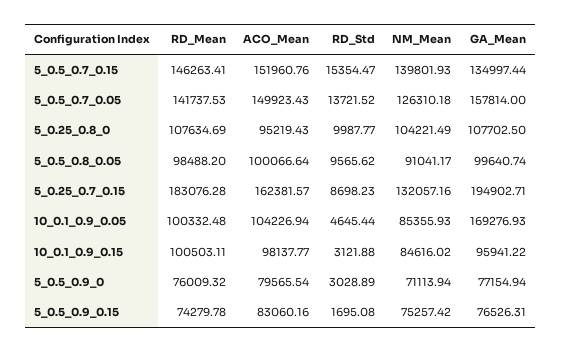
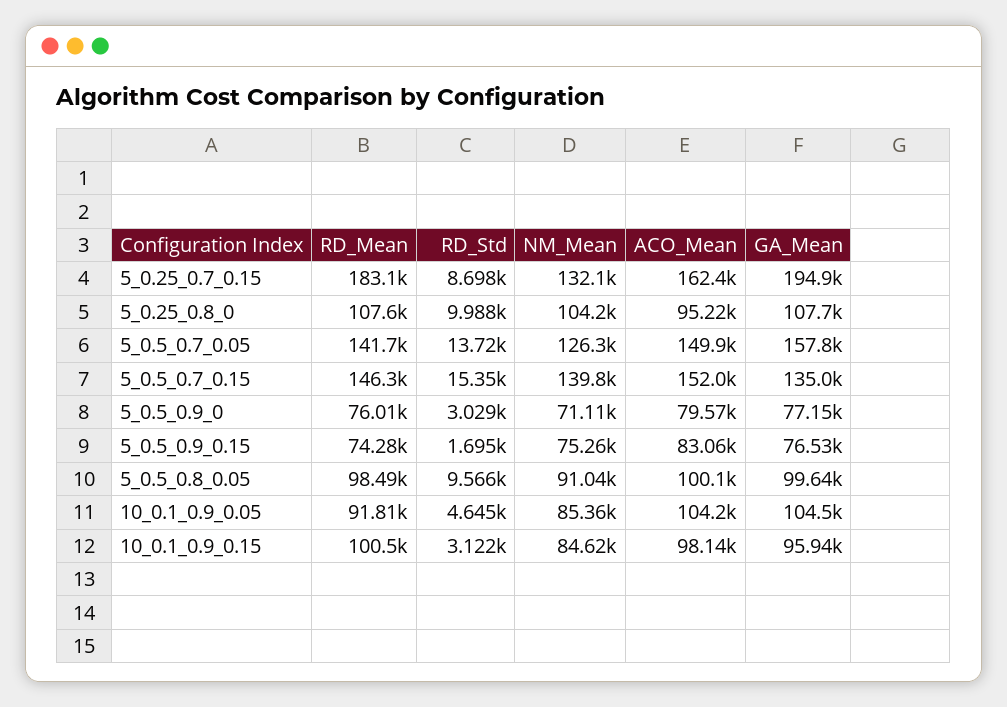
  {
    "RD_Mean": {
      "5_0.5_0.7_0.15": 146263.41,
      "5_0.5_0.7_0.05": 141737.53,
      "5_0.25_0.8_0": 107634.69,
      "5_0.5_0.8_0.05": 98488.2,
      "5_0.25_0.7_0.15": 183076.28,
-     "10_0.1_0.9_0.05": 100332.48,
+     "10_0.1_0.9_0.05": 91810,
      "10_0.1_0.9_0.15": 100503.11,
      "5_0.5_0.9_0": 76009.32,
      "5_0.5_0.9_0.15": 74279.78
    },
    "ACO_Mean": {
      "5_0.5_0.7_0.15": 151960.76,
      "5_0.5_0.7_0.05": 149923.43,
      "5_0.25_0.8_0": 95219.43,
      "5_0.5_0.8_0.05": 100066.64,
      "5_0.25_0.7_0.15": 162381.57,
      "10_0.1_0.9_0.05": 104226.94,
      "10_0.1_0.9_0.15": 98137.77,
      "5_0.5_0.9_0": 79565.54,
      "5_0.5_0.9_0.15": 83060.16
    },
    "RD_Std": {
      "5_0.5_0.7_0.15": 15354.47,
      "5_0.5_0.7_0.05": 13721.52,
      "5_0.25_0.8_0": 9987.77,
      "5_0.5_0.8_0.05": 9565.62,
      "5_0.25_0.7_0.15": 8698.23,
      "10_0.1_0.9_0.05": 4645.44,
      "10_0.1_0.9_0.15": 3121.88,
      "5_0.5_0.9_0": 3028.89,
      "5_0.5_0.9_0.15": 1695.08
    },
    "NM_Mean": {
      "5_0.5_0.7_0.15": 139801.93,
      "5_0.5_0.7_0.05": 126310.18,
      "5_0.25_0.8_0": 104221.49,
      "5_0.5_0.8_0.05": 91041.17,
      "5_0.25_0.7_0.15": 132057.16,
      "10_0.1_0.9_0.05": 85355.93,
      "10_0.1_0.9_0.15": 84616.02,
      "5_0.5_0.9_0": 71113.94,
      "5_0.5_0.9_0.15": 75257.42
    },
    "GA_Mean": {
      "5_0.5_0.7_0.15": 134997.44,
      "5_0.5_0.7_0.05": 157814,
      "5_0.25_0.8_0": 107702.5,
      "5_0.5_0.8_0.05": 99640.74,
      "5_0.25_0.7_0.15": 194902.71,
-     "10_0.1_0.9_0.05": 169276.93,
+     "10_0.1_0.9_0.05": 104500,
      "10_0.1_0.9_0.15": 95941.22,
      "5_0.5_0.9_0": 77154.94,
      "5_0.5_0.9_0.15": 76526.31
    }
  }

